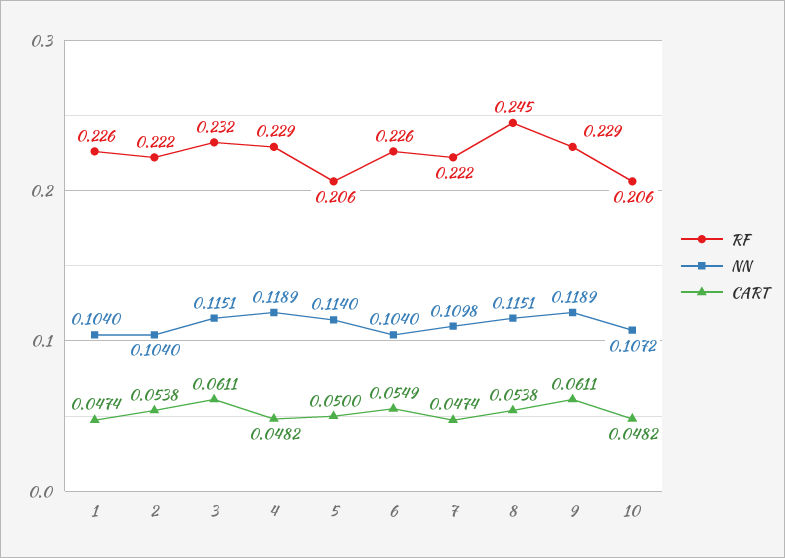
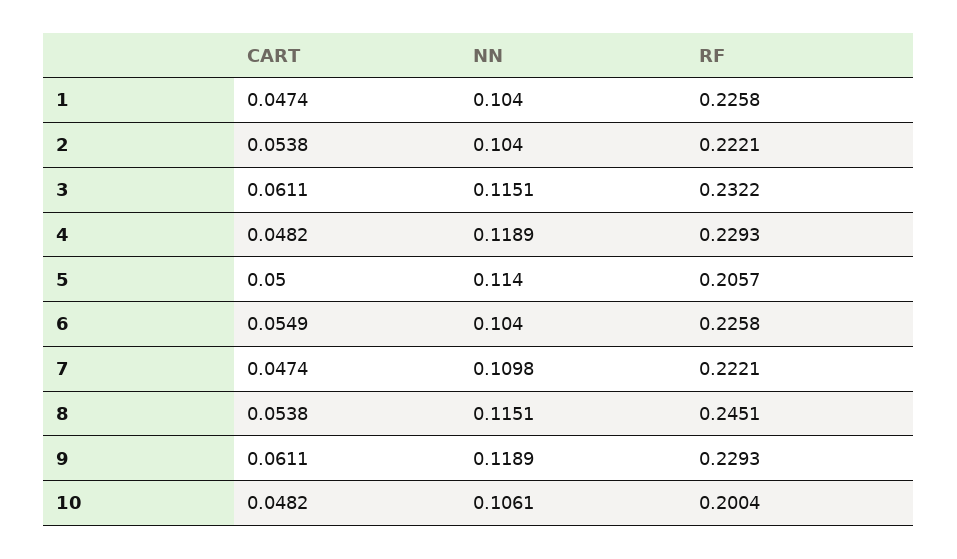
  {
    "RF": {
      "1": 0.2258,
      "2": 0.2221,
      "3": 0.2322,
      "4": 0.2293,
      "5": 0.2057,
      "6": 0.2258,
      "7": 0.2221,
      "8": 0.2451,
      "9": 0.2293,
-     "10": 0.206
+     "10": 0.2004
    },
    "NN": {
      "1": 0.104,
      "2": 0.104,
      "3": 0.1151,
      "4": 0.1189,
      "5": 0.114,
      "6": 0.104,
      "7": 0.1098,
      "8": 0.1151,
      "9": 0.1189,
-     "10": 0.1072
+     "10": 0.1061
    },
    "CART": {
      "1": 0.0474,
      "2": 0.0538,
      "3": 0.0611,
      "4": 0.0482,
      "5": 0.05,
      "6": 0.0549,
      "7": 0.0474,
      "8": 0.0538,
      "9": 0.0611,
      "10": 0.0482
    }
  }

